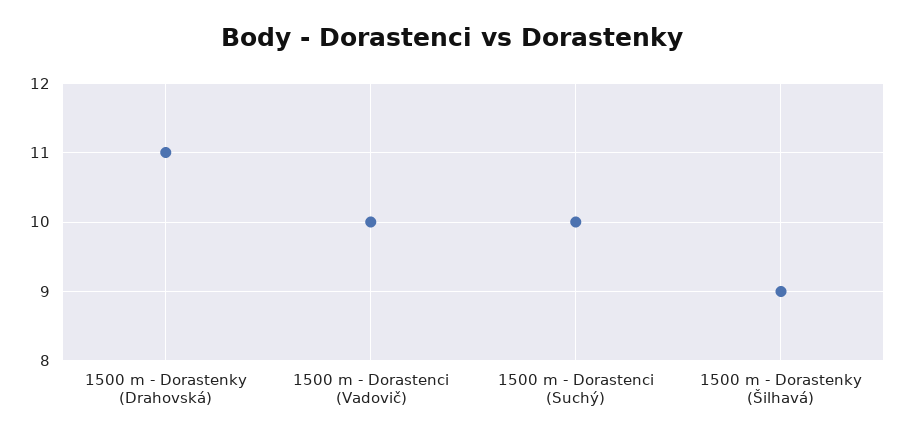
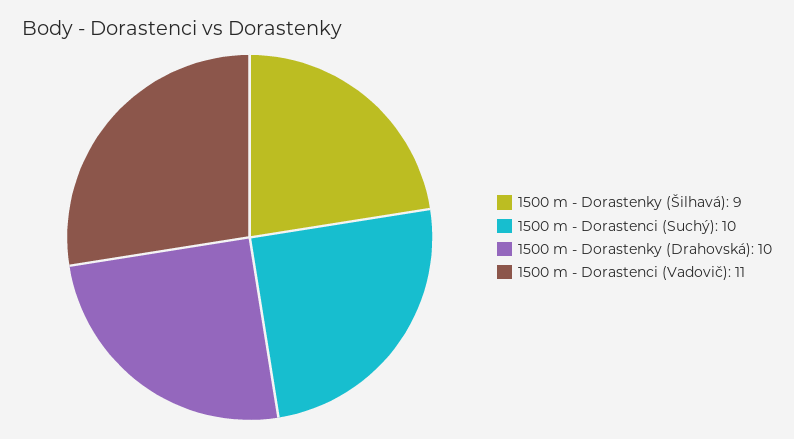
  {
-   "1500 m - Dorastenky (Drahovská)": 11,
+   "1500 m - Dorastenky (Drahovská)": 10,
-   "1500 m - Dorastenci (Vadovič)": 10,
+   "1500 m - Dorastenci (Vadovič)": 11,
    "1500 m - Dorastenci (Suchý)": 10,
    "1500 m - Dorastenky (Šilhavá)": 9
  }

